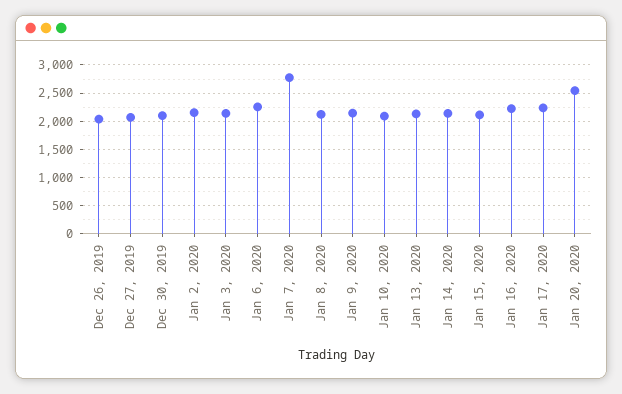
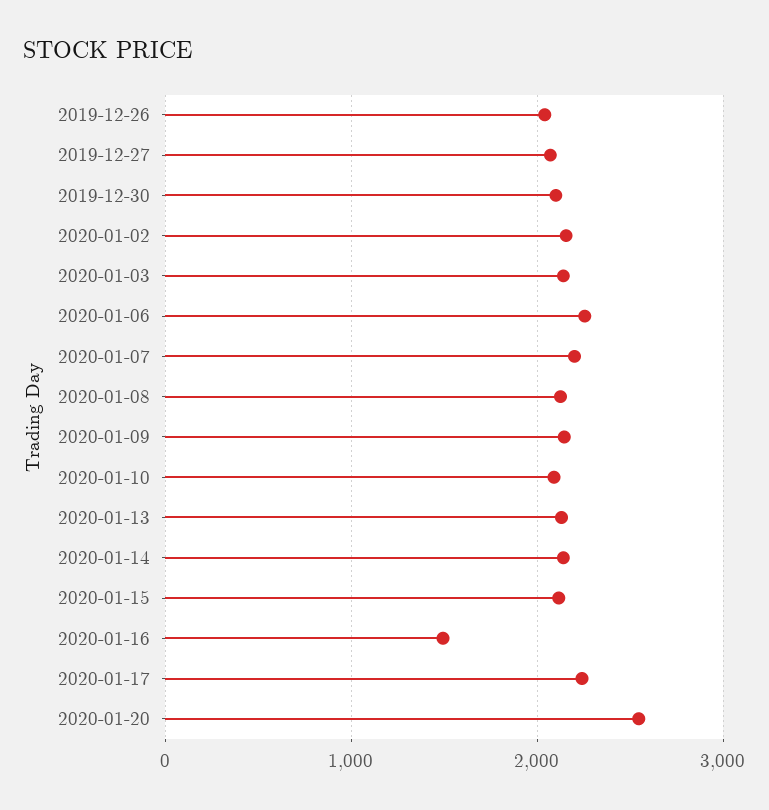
  {
    "Dec 26, 2019": 2000,
    "Dec 27, 2019": 2100,
    "Dec 30, 2019": 2100,
    "Jan 2, 2020": 2200,
    "Jan 3, 2020": 2100,
    "Jan 6, 2020": 2300,
-   "Jan 7, 2020": 2750,
+   "Jan 7, 2020": 2200,
    "Jan 8, 2020": 2100,
    "Jan 9, 2020": 2100,
    "Jan 10, 2020": 2100,
    "Jan 13, 2020": 2100,
    "Jan 14, 2020": 2100,
    "Jan 15, 2020": 2100,
-   "Jan 16, 2020": 2250,
+   "Jan 16, 2020": 1500,
    "Jan 17, 2020": 2200,
    "Jan 20, 2020": 2500
  }

